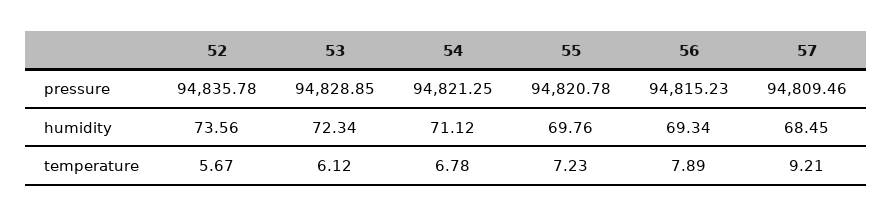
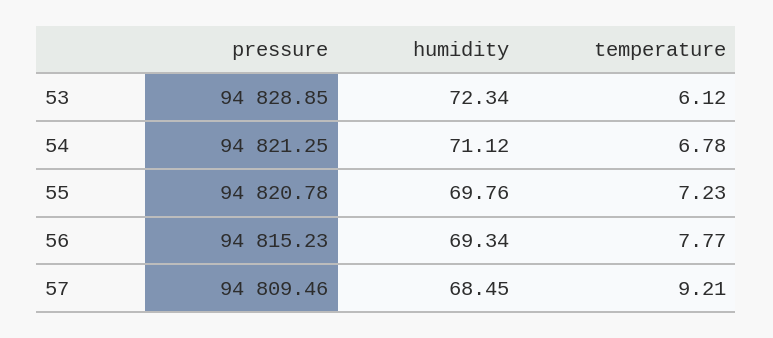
  {
-   "52": {
-     "pressure": 94835.78,
-     "humidity": 73.56,
-     "temperature": 5.67
-   },
    "53": {
      "pressure": 94828.85,
      "humidity": 72.34,
      "temperature": 6.12
    },
    "54": {
      "pressure": 94821.25,
      "humidity": 71.12,
      "temperature": 6.78
    },
    "55": {
      "pressure": 94820.78,
      "humidity": 69.76,
      "temperature": 7.23
    },
    "56": {
      "pressure": 94815.23,
      "humidity": 69.34,
-     "temperature": 7.89
+     "temperature": 7.77
    },
    "57": {
      "pressure": 94809.46,
      "humidity": 68.45,
      "temperature": 9.21
    }
  }

